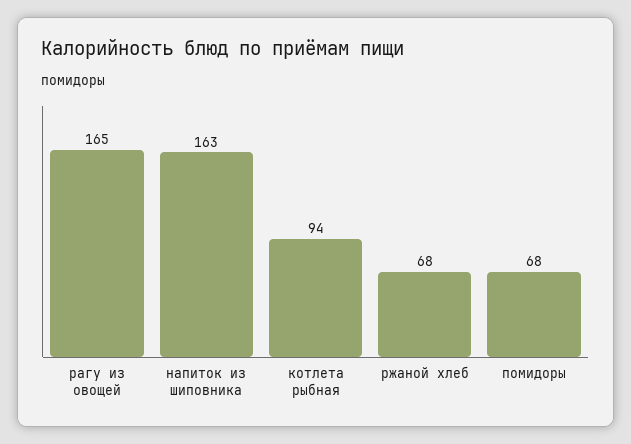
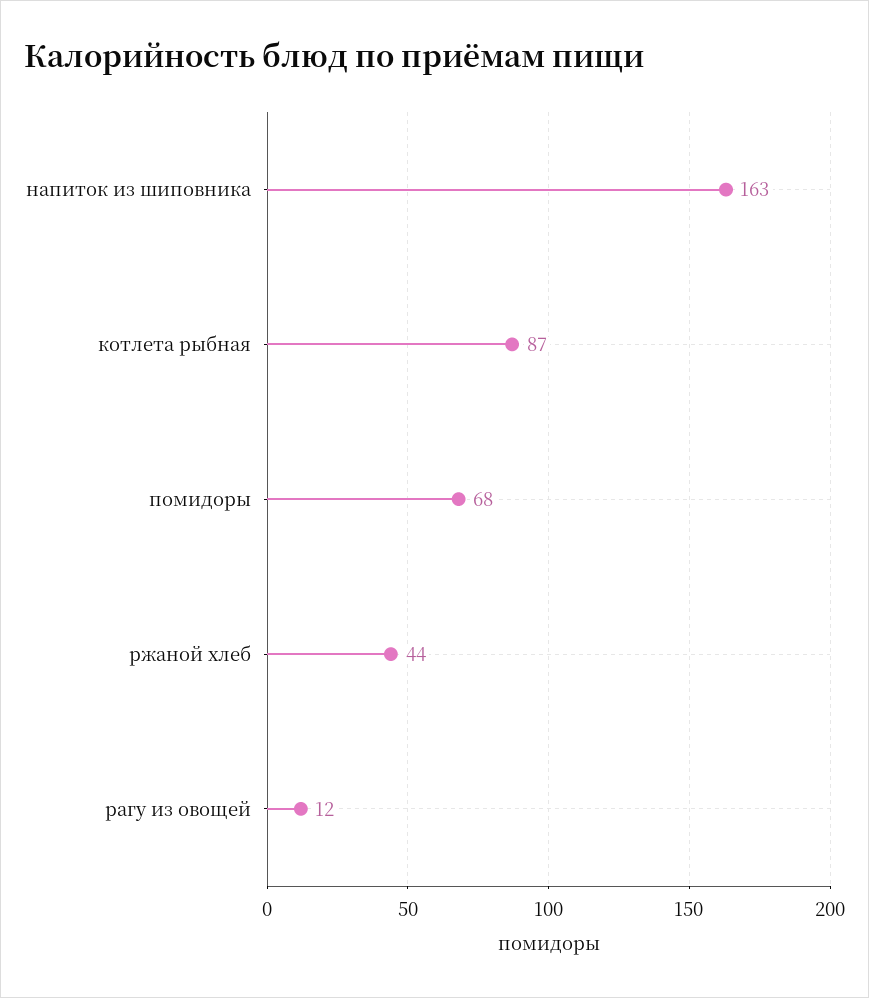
  {
-   "рагу из овощей": 165,
+   "рагу из овощей": 12,
    "напиток из шиповника": 163,
-   "котлета рыбная": 94,
+   "котлета рыбная": 87,
-   "ржаной хлеб": 68,
+   "ржаной хлеб": 44,
    "помидоры": 68
  }

